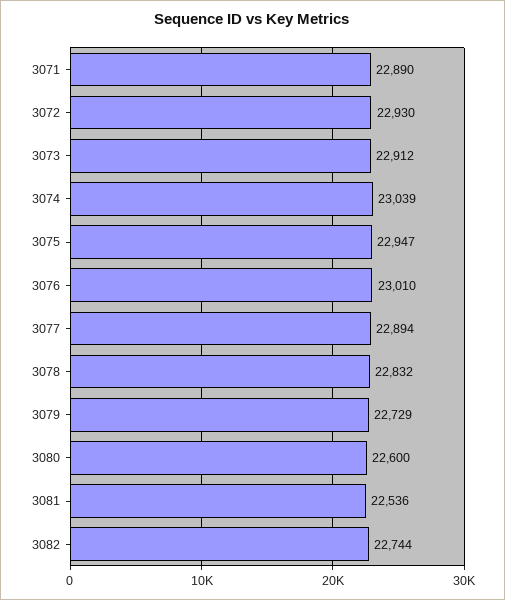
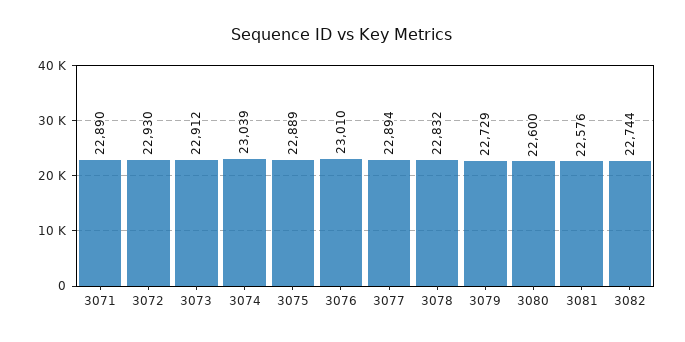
  {
    "3071": 22890,
    "3072": 22930,
    "3073": 22912,
    "3074": 23039,
-   "3075": 22947,
+   "3075": 22889,
    "3076": 23010,
    "3077": 22894,
    "3078": 22832,
    "3079": 22729,
    "3080": 22600,
-   "3081": 22536,
+   "3081": 22576,
    "3082": 22744
  }

